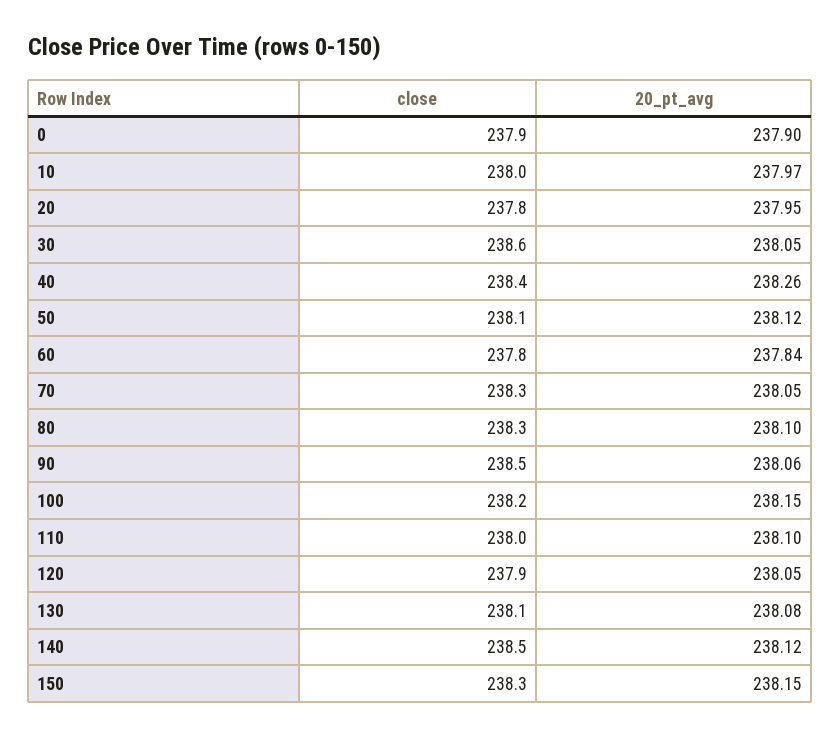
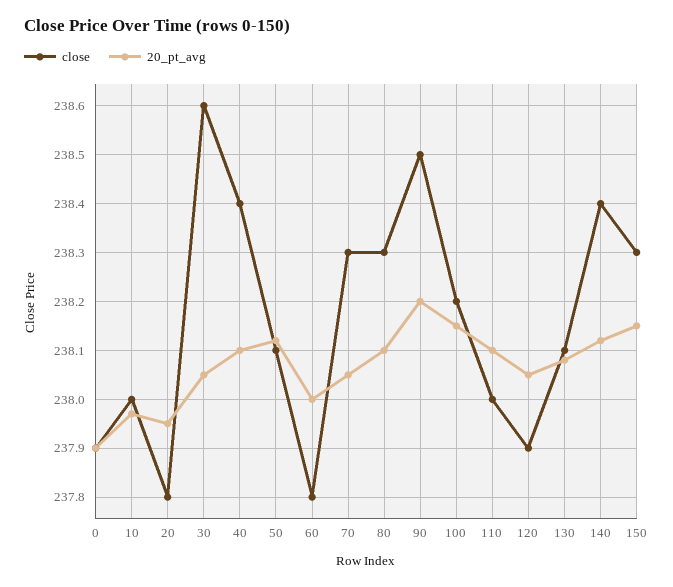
  {
    "close": {
      "0": 237.9,
      "10": 238,
      "20": 237.8,
      "30": 238.6,
      "40": 238.4,
      "50": 238.1,
      "60": 237.8,
      "70": 238.3,
      "80": 238.3,
      "90": 238.5,
      "100": 238.2,
      "110": 238,
      "120": 237.9,
      "130": 238.1,
-     "140": 238.5,
+     "140": 238.4,
      "150": 238.3
    },
    "20_pt_avg": {
      "0": 237.9,
      "10": 237.97,
      "20": 237.95,
      "30": 238.05,
-     "40": 238.26,
+     "40": 238.1,
      "50": 238.12,
-     "60": 237.84,
+     "60": 238,
      "70": 238.05,
      "80": 238.1,
-     "90": 238.06,
+     "90": 238.2,
      "100": 238.15,
      "110": 238.1,
      "120": 238.05,
      "130": 238.08,
      "140": 238.12,
      "150": 238.15
    }
  }

